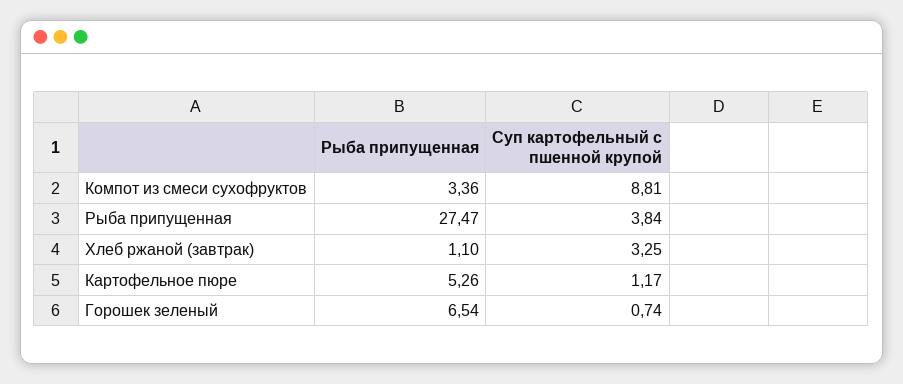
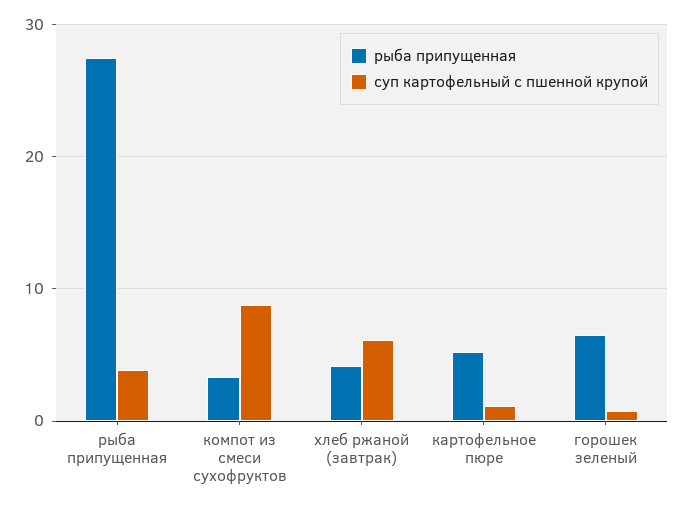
  {
    "Рыба припущенная": {
      "Компот из смеси сухофруктов": 3.36,
      "Рыба припущенная": 27.47,
-     "Хлеб ржаной (завтрак)": 1.1,
+     "Хлеб ржаной (завтрак)": 4,
      "Картофельное пюре": 5.26,
      "Горошек зеленый": 6.54
    },
    "Суп картофельный с пшенной крупой": {
      "Компот из смеси сухофруктов": 8.81,
      "Рыба припущенная": 3.84,
-     "Хлеб ржаной (завтрак)": 3.25,
+     "Хлеб ржаной (завтрак)": 6,
      "Картофельное пюре": 1.17,
      "Горошек зеленый": 0.74
    }
  }

